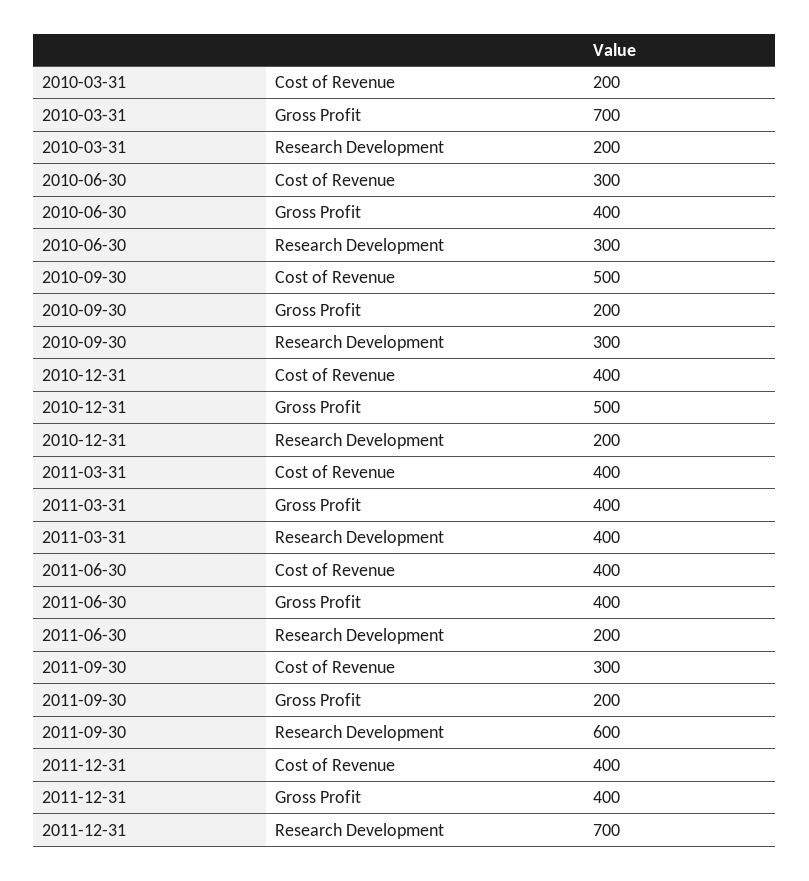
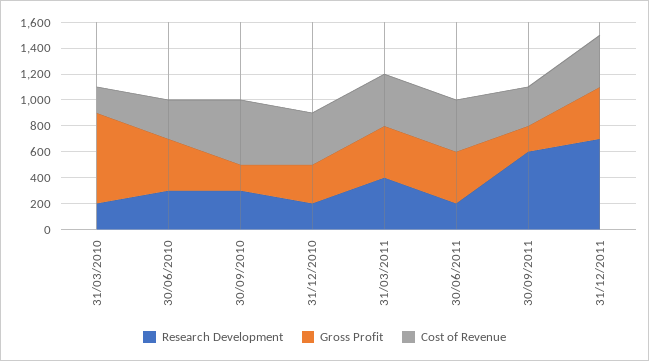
  {
    "Cost of Revenue": {
      "2010-03-31": 200,
      "2010-06-30": 300,
      "2010-09-30": 500,
      "2010-12-31": 400,
      "2011-03-31": 400,
      "2011-06-30": 400,
      "2011-09-30": 300,
      "2011-12-31": 400
    },
    "Gross Profit": {
      "2010-03-31": 700,
      "2010-06-30": 400,
      "2010-09-30": 200,
-     "2010-12-31": 500,
+     "2010-12-31": 300,
      "2011-03-31": 400,
      "2011-06-30": 400,
      "2011-09-30": 200,
      "2011-12-31": 400
    },
    "Research Development": {
      "2010-03-31": 200,
      "2010-06-30": 300,
      "2010-09-30": 300,
      "2010-12-31": 200,
      "2011-03-31": 400,
      "2011-06-30": 200,
      "2011-09-30": 600,
      "2011-12-31": 700
    }
  }

